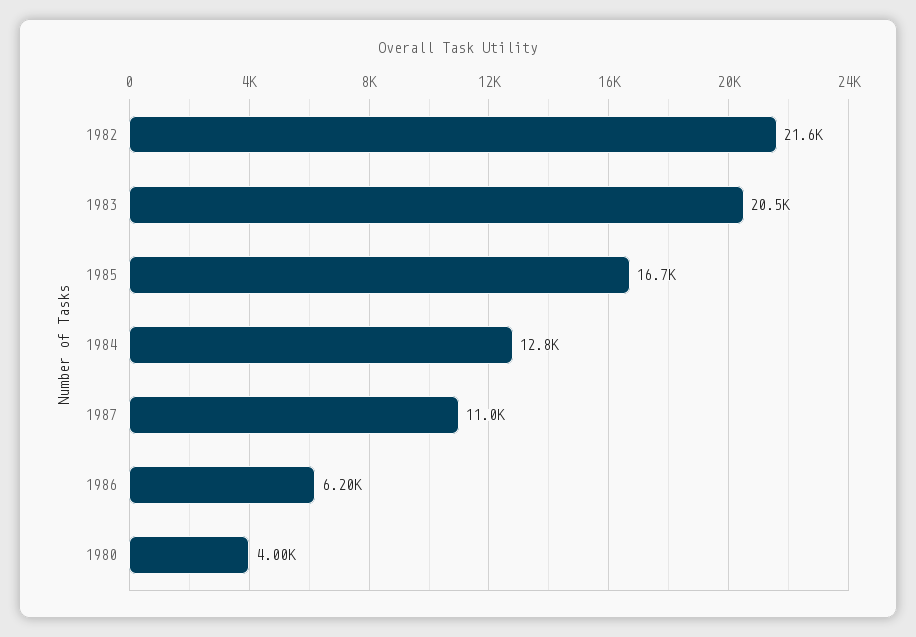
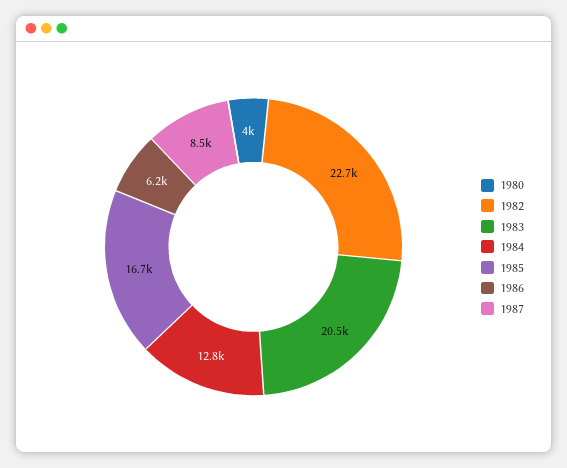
  {
-   "1982": 21600,
+   "1982": 22700,
    "1983": 20500,
    "1985": 16700,
    "1984": 12800,
-   "1987": 11000,
+   "1987": 8500,
    "1986": 6200,
    "1980": 4000
  }

